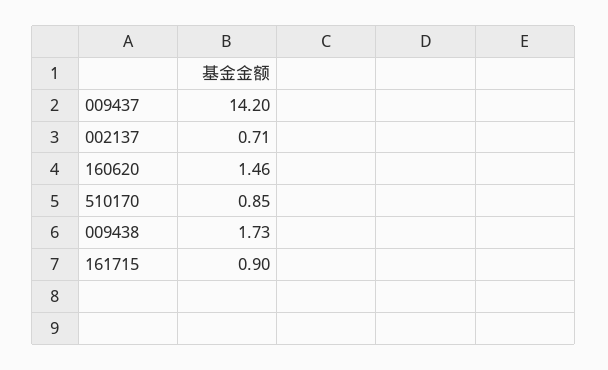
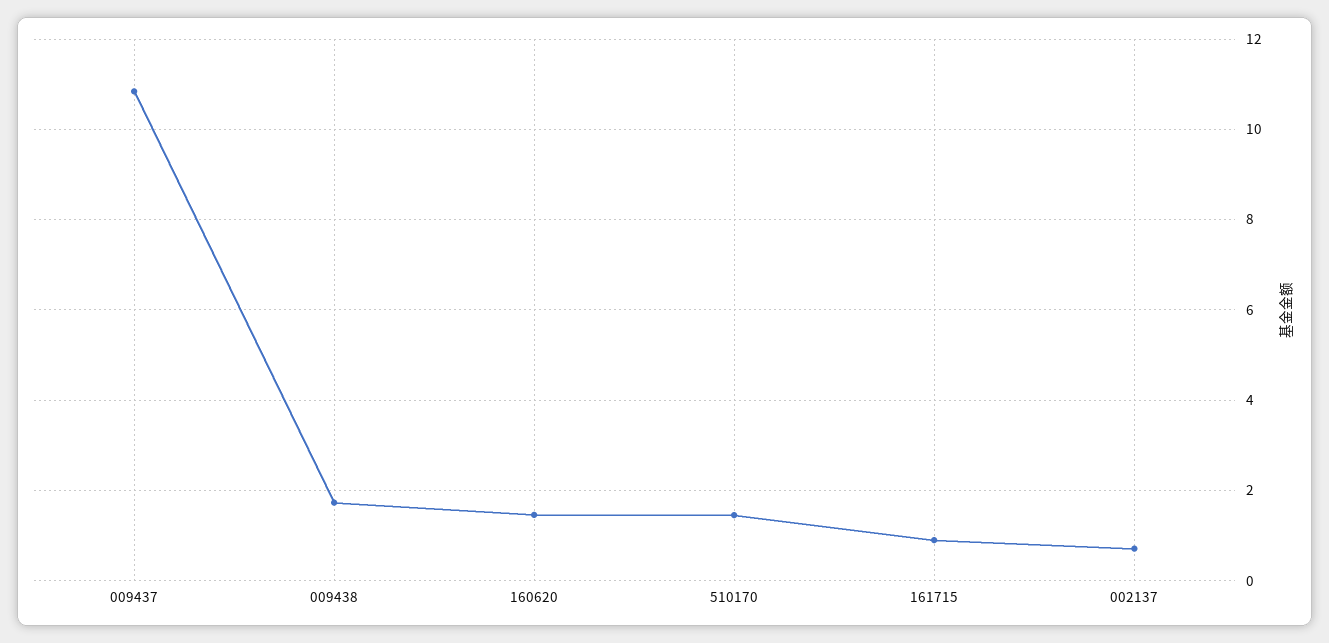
  {
-   "009437": 14.2,
+   "009437": 10.8,
    "002137": 0.71,
    "160620": 1.46,
-   "510170": 0.85,
+   "510170": 1.4,
    "009438": 1.73,
    "161715": 0.9
  }

